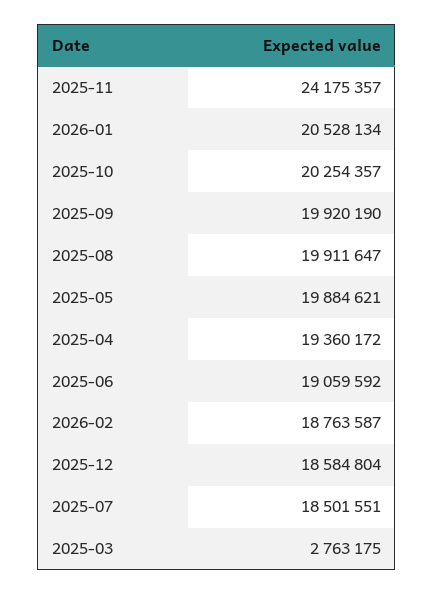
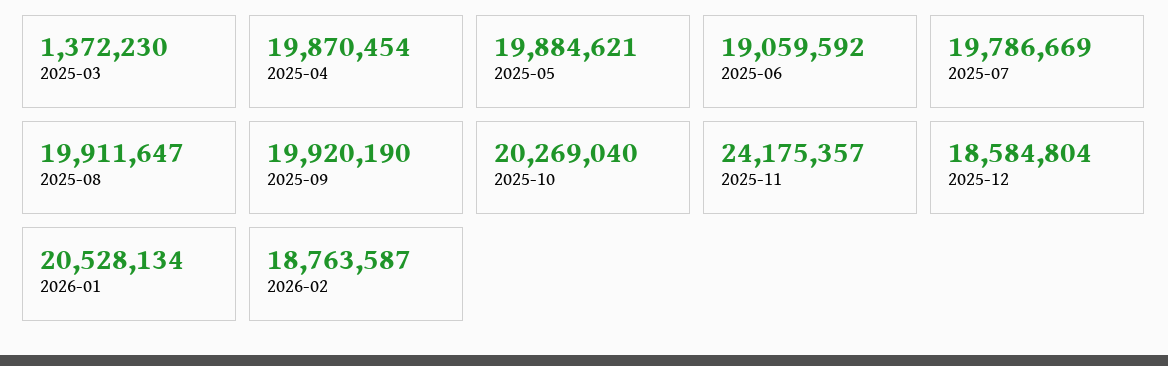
  {
    "2025-11": 24175357,
    "2026-01": 20528134,
-   "2025-10": 20254357,
+   "2025-10": 20269040,
    "2025-09": 19920190,
    "2025-08": 19911647,
    "2025-05": 19884621,
-   "2025-04": 19360172,
+   "2025-04": 19870454,
    "2025-06": 19059592,
    "2026-02": 18763587,
    "2025-12": 18584804,
-   "2025-07": 18501551,
+   "2025-07": 19786669,
-   "2025-03": 2763175
+   "2025-03": 1372230
  }

